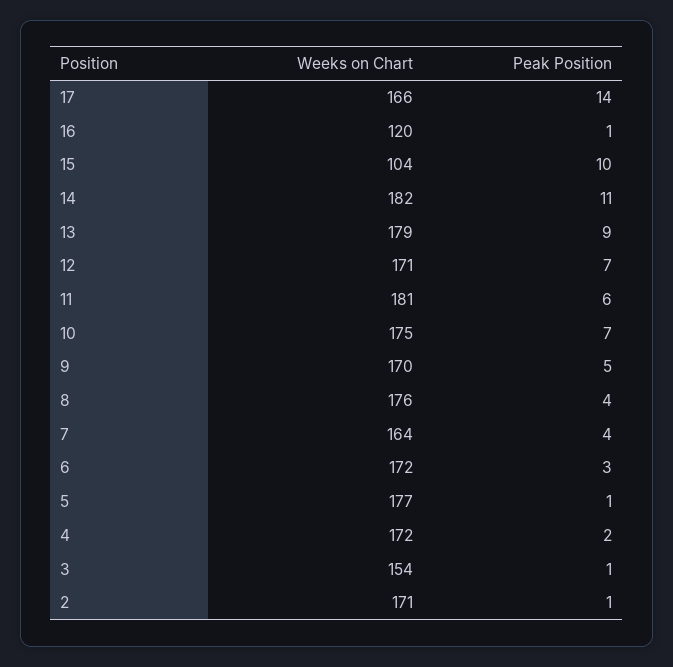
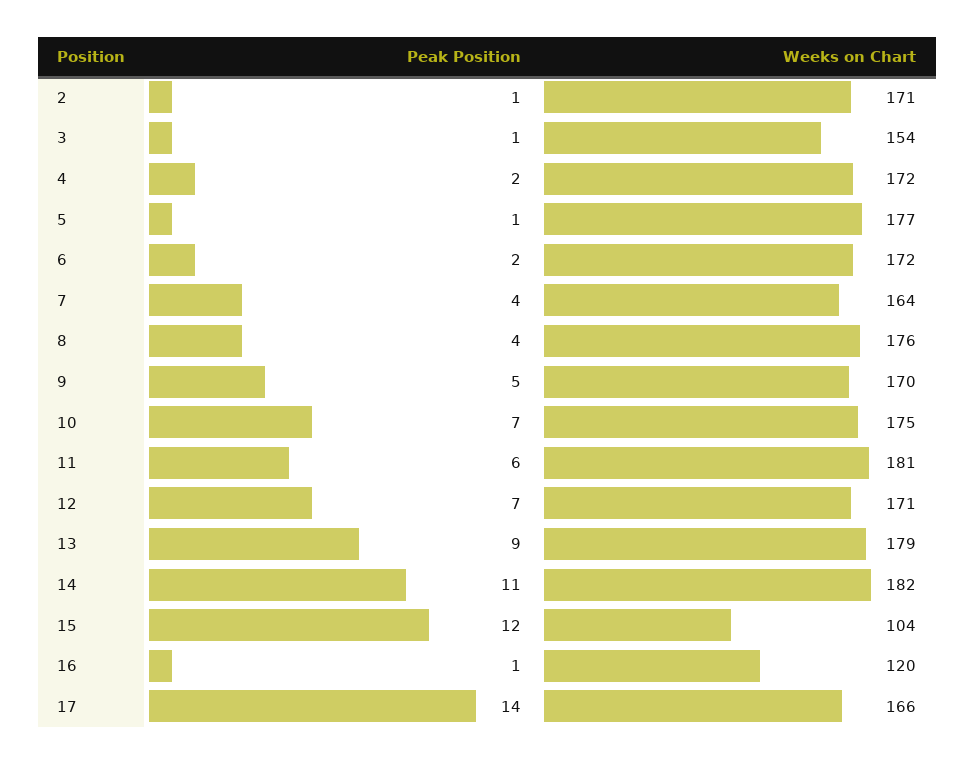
  {
    "Weeks on Chart": {
      "17": 166,
      "16": 120,
      "15": 104,
      "14": 182,
      "13": 179,
      "12": 171,
      "11": 181,
      "10": 175,
      "9": 170,
      "8": 176,
      "7": 164,
      "6": 172,
      "5": 177,
      "4": 172,
      "3": 154,
      "2": 171
    },
    "Peak Position": {
      "17": 14,
      "16": 1,
-     "15": 10,
+     "15": 12,
      "14": 11,
      "13": 9,
      "12": 7,
      "11": 6,
      "10": 7,
      "9": 5,
      "8": 4,
      "7": 4,
-     "6": 3,
+     "6": 2,
      "5": 1,
      "4": 2,
      "3": 1,
      "2": 1
    }
  }

